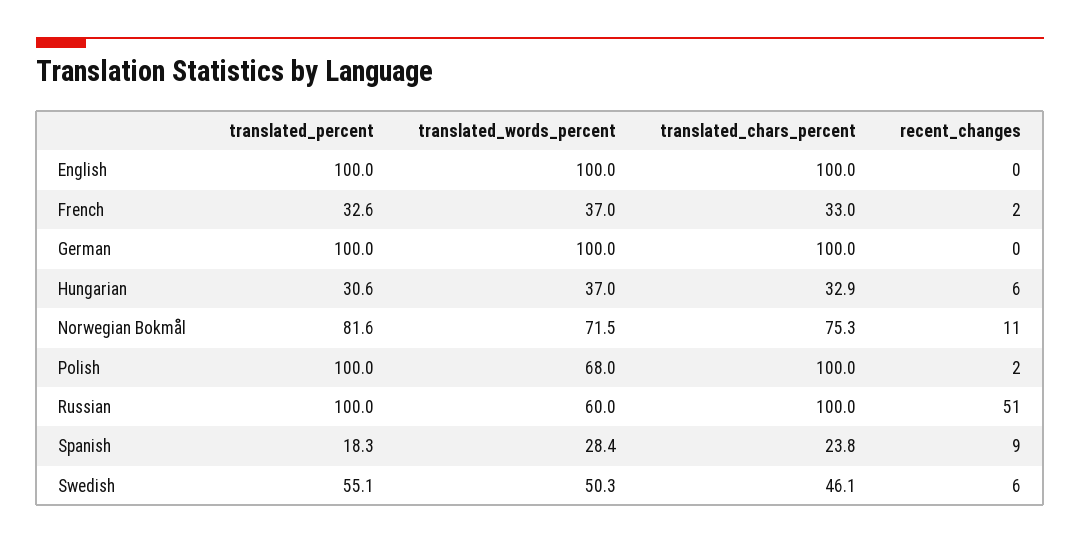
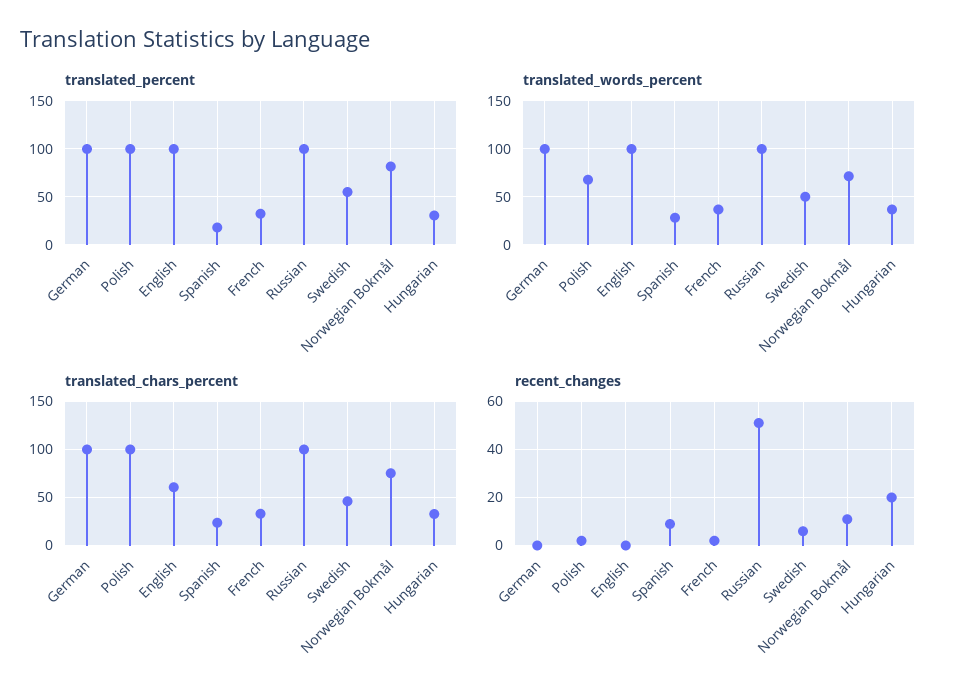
  {
    "translated_percent": {
      "English": 100,
      "French": 32.6,
      "German": 100,
      "Hungarian": 30.6,
      "Norwegian Bokmål": 81.6,
      "Polish": 100,
      "Russian": 100,
      "Spanish": 18.3,
      "Swedish": 55.1
    },
    "translated_words_percent": {
      "English": 100,
      "French": 37,
      "German": 100,
      "Hungarian": 37,
      "Norwegian Bokmål": 71.5,
      "Polish": 68,
-     "Russian": 60,
+     "Russian": 100,
      "Spanish": 28.4,
      "Swedish": 50.3
    },
    "translated_chars_percent": {
-     "English": 100,
+     "English": 60,
      "French": 33,
      "German": 100,
      "Hungarian": 32.9,
      "Norwegian Bokmål": 75.3,
      "Polish": 100,
      "Russian": 100,
      "Spanish": 23.8,
      "Swedish": 46.1
    },
    "recent_changes": {
      "English": 0,
      "French": 2,
      "German": 0,
-     "Hungarian": 6,
+     "Hungarian": 20,
      "Norwegian Bokmål": 11,
      "Polish": 2,
      "Russian": 51,
      "Spanish": 9,
      "Swedish": 6
    }
  }

